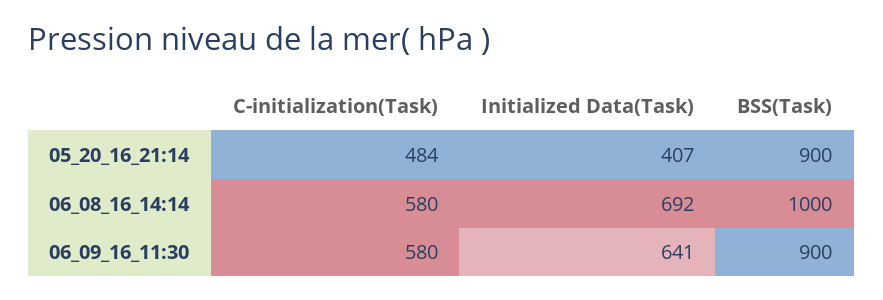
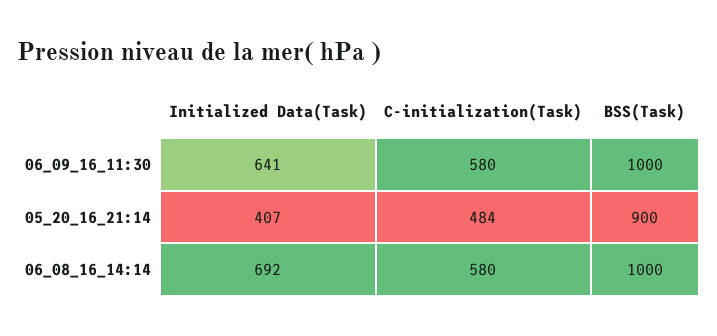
  {
    "C-initialization(Task)": {
      "05_20_16_21:14": 484,
      "06_08_16_14:14": 580,
      "06_09_16_11:30": 580
    },
    "Initialized Data(Task)": {
      "05_20_16_21:14": 407,
      "06_08_16_14:14": 692,
      "06_09_16_11:30": 641
    },
    "BSS(Task)": {
      "05_20_16_21:14": 900,
      "06_08_16_14:14": 1000,
-     "06_09_16_11:30": 900
+     "06_09_16_11:30": 1000
    }
  }

